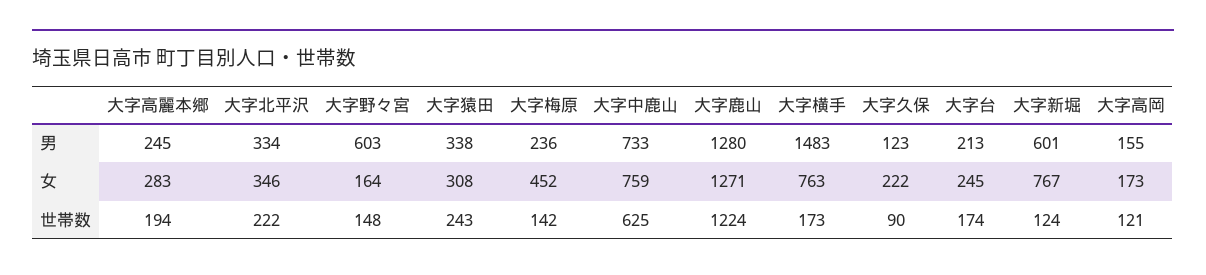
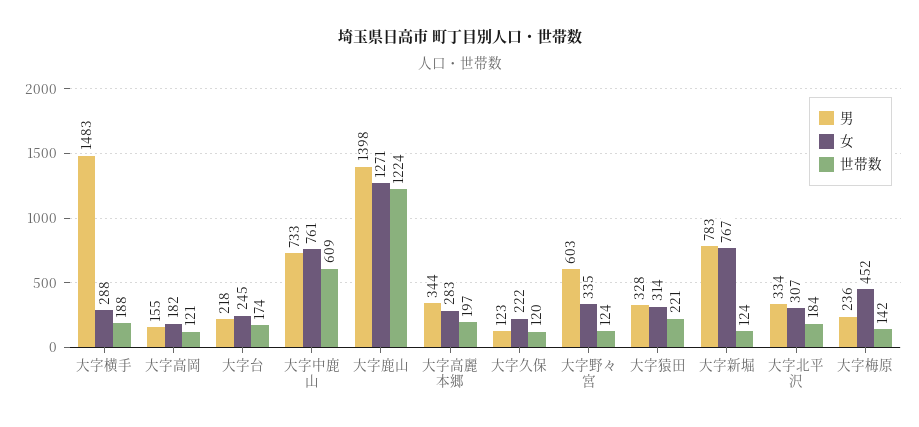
  {
    "男": {
-     "大字高麗本郷": 245,
+     "大字高麗本郷": 344,
      "大字北平沢": 334,
      "大字野々宮": 603,
-     "大字猿田": 338,
+     "大字猿田": 328,
      "大字梅原": 236,
      "大字中鹿山": 733,
-     "大字鹿山": 1280,
+     "大字鹿山": 1398,
      "大字横手": 1483,
      "大字久保": 123,
-     "大字台": 213,
+     "大字台": 218,
-     "大字新堀": 601,
+     "大字新堀": 783,
      "大字高岡": 155
    },
    "女": {
      "大字高麗本郷": 283,
-     "大字北平沢": 346,
+     "大字北平沢": 307,
-     "大字野々宮": 164,
+     "大字野々宮": 335,
-     "大字猿田": 308,
+     "大字猿田": 314,
      "大字梅原": 452,
-     "大字中鹿山": 759,
+     "大字中鹿山": 761,
      "大字鹿山": 1271,
-     "大字横手": 763,
+     "大字横手": 288,
      "大字久保": 222,
      "大字台": 245,
      "大字新堀": 767,
-     "大字高岡": 173
+     "大字高岡": 182
    },
    "世帯数": {
-     "大字高麗本郷": 194,
+     "大字高麗本郷": 197,
-     "大字北平沢": 222,
+     "大字北平沢": 184,
-     "大字野々宮": 148,
+     "大字野々宮": 124,
-     "大字猿田": 243,
+     "大字猿田": 221,
      "大字梅原": 142,
-     "大字中鹿山": 625,
+     "大字中鹿山": 609,
      "大字鹿山": 1224,
-     "大字横手": 173,
+     "大字横手": 188,
-     "大字久保": 90,
+     "大字久保": 120,
      "大字台": 174,
      "大字新堀": 124,
      "大字高岡": 121
    }
  }

